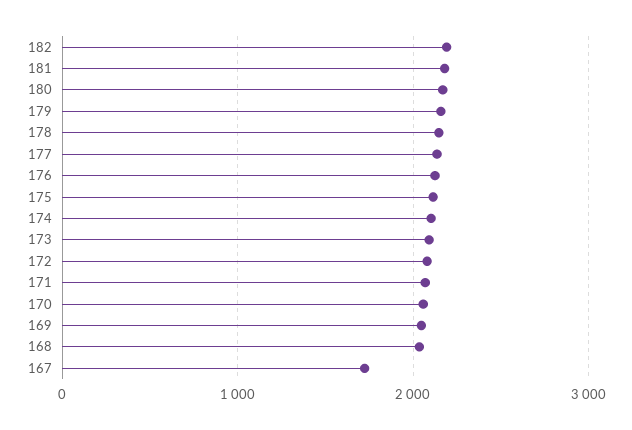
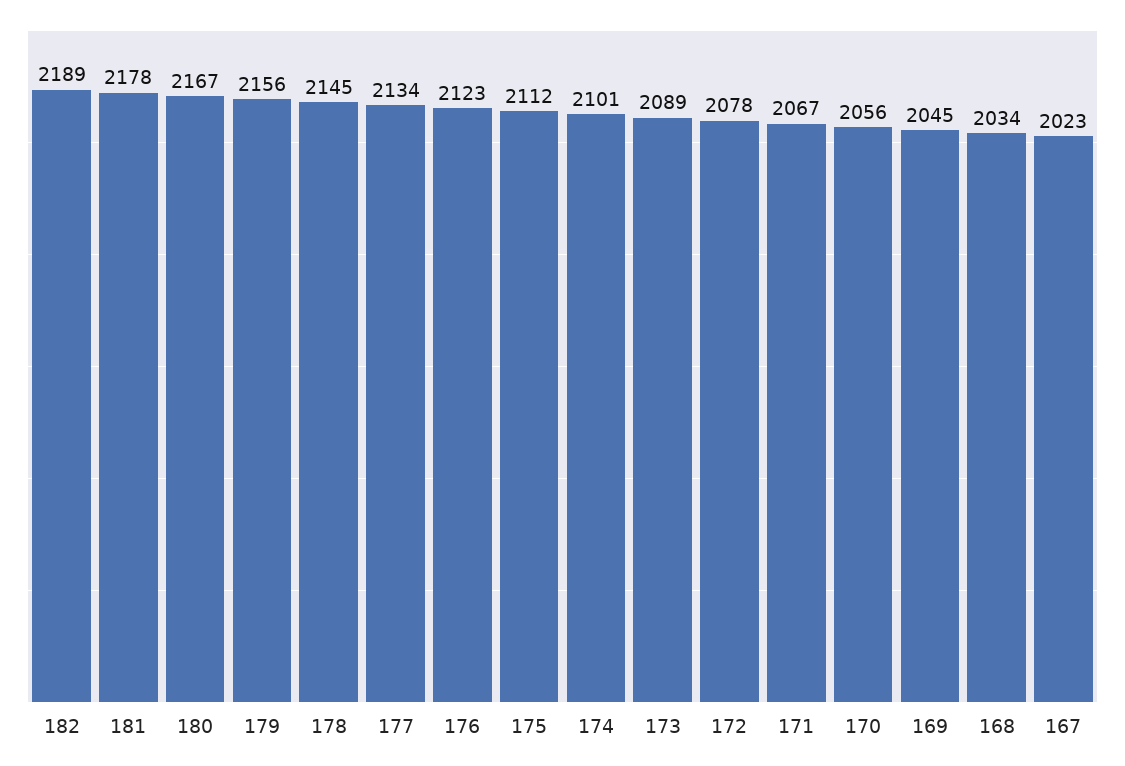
  {
    "182": 2189,
    "181": 2178,
    "180": 2167,
    "179": 2156,
    "178": 2145,
    "177": 2134,
    "176": 2123,
    "175": 2112,
    "174": 2101,
    "173": 2089,
    "172": 2078,
    "171": 2067,
    "170": 2056,
    "169": 2045,
    "168": 2034,
-   "167": 1700
+   "167": 2023
  }

